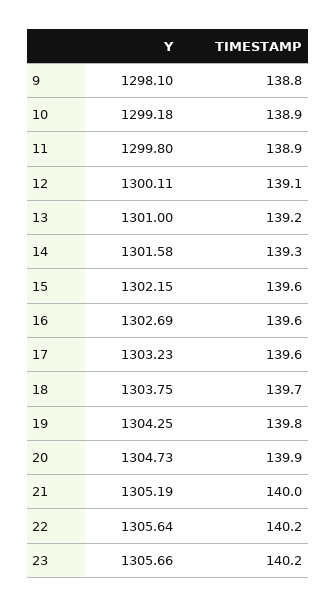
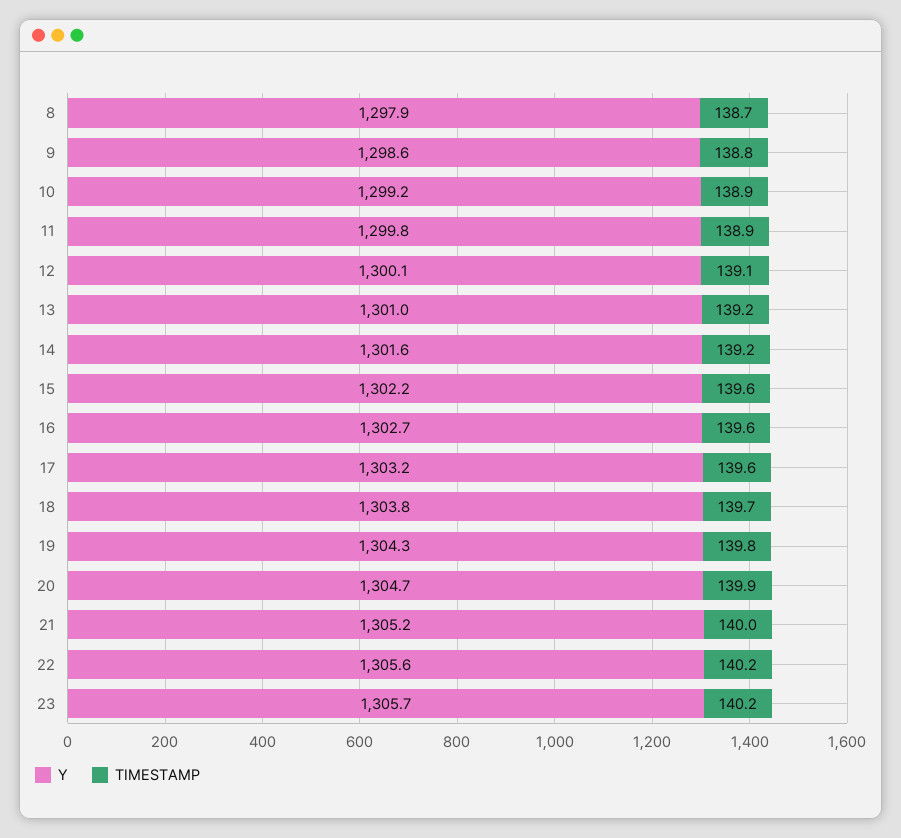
  {
    "Y": {
-     "9": 1298.1,
+     "9": 1298.6,
      "10": 1299.18,
      "11": 1299.8,
      "12": 1300.11,
      "13": 1301,
      "14": 1301.58,
      "15": 1302.15,
      "16": 1302.69,
      "17": 1303.23,
      "18": 1303.75,
      "19": 1304.25,
      "20": 1304.73,
      "21": 1305.19,
      "22": 1305.64,
-     "23": 1305.66
+     "23": 1305.66,
+     "8": 1297.9
    },
    "TIMESTAMP": {
      "9": 138.8,
      "10": 138.9,
      "11": 138.9,
      "12": 139.1,
      "13": 139.2,
-     "14": 139.3,
+     "14": 139.2,
      "15": 139.6,
      "16": 139.6,
      "17": 139.6,
      "18": 139.7,
      "19": 139.8,
      "20": 139.9,
      "21": 140,
      "22": 140.2,
-     "23": 140.2
+     "23": 140.2,
+     "8": 138.7
    }
  }

